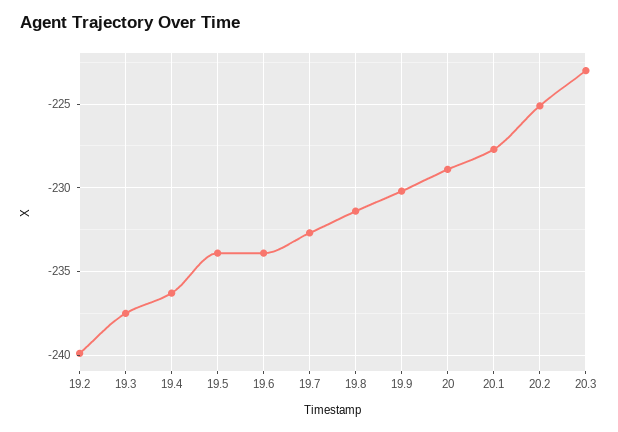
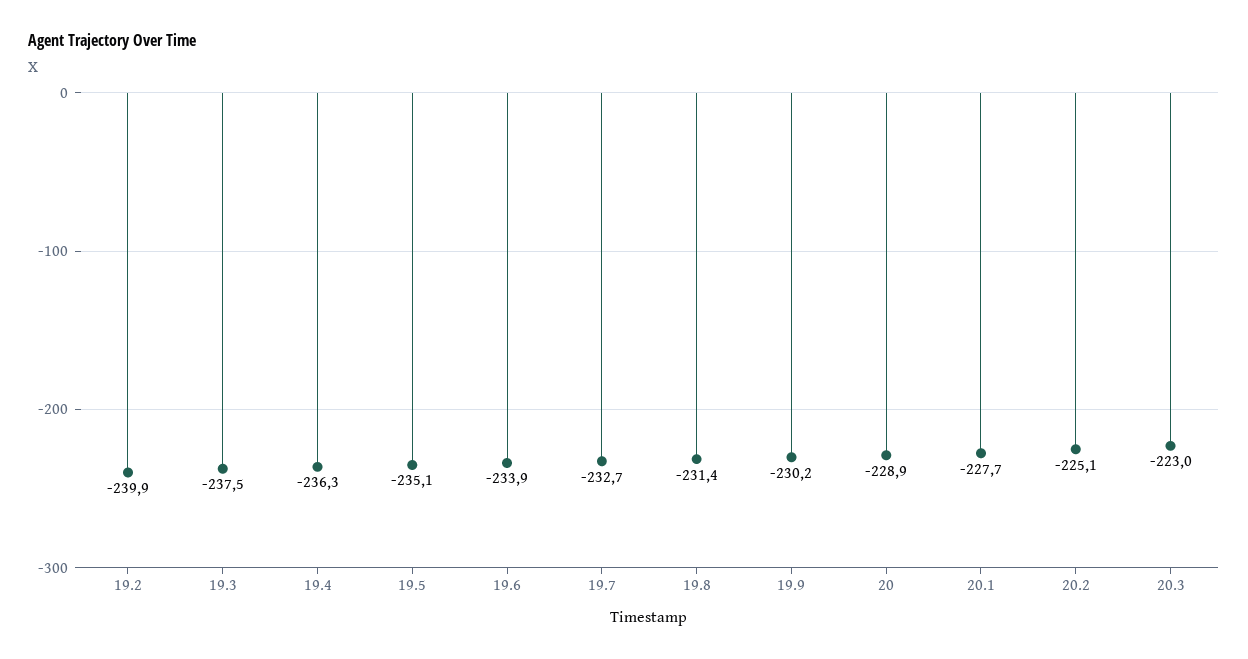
  {
    "19.2": -239.9,
    "19.3": -237.5,
    "19.4": -236.3,
-   "19.5": -234,
+   "19.5": -235.1,
    "19.6": -233.9,
    "19.7": -232.7,
    "19.8": -231.4,
    "19.9": -230.2,
    "20": -228.9,
    "20.1": -227.7,
    "20.2": -225.1,
    "20.3": -223
  }

